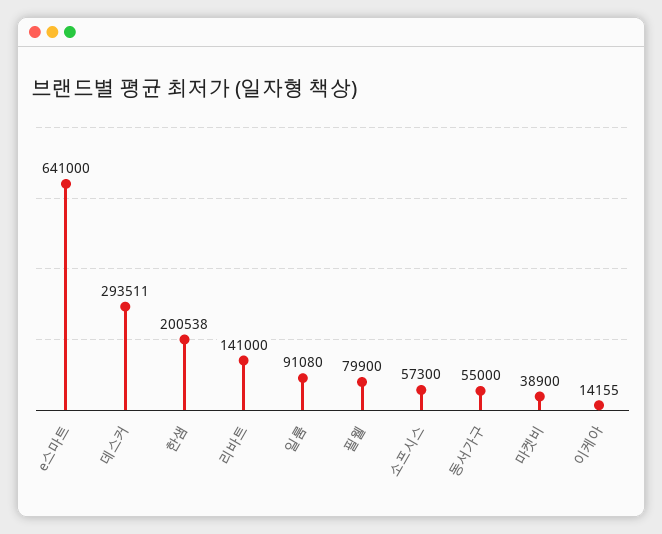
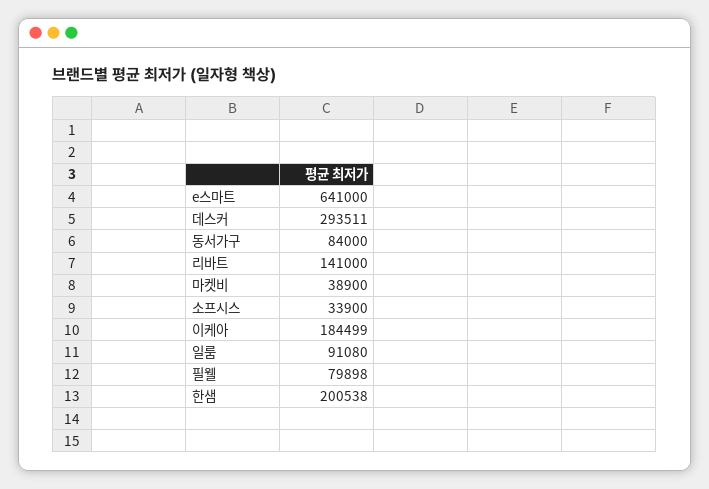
  {
    "e스마트": 641000,
    "데스커": 293511,
    "한샘": 200538,
    "리바트": 141000,
    "일룸": 91080,
-   "필웰": 79900,
+   "필웰": 79898,
-   "소프시스": 57300,
+   "소프시스": 33900,
-   "동서가구": 55000,
+   "동서가구": 84000,
    "마켓비": 38900,
-   "이케아": 14155
+   "이케아": 184499
  }

